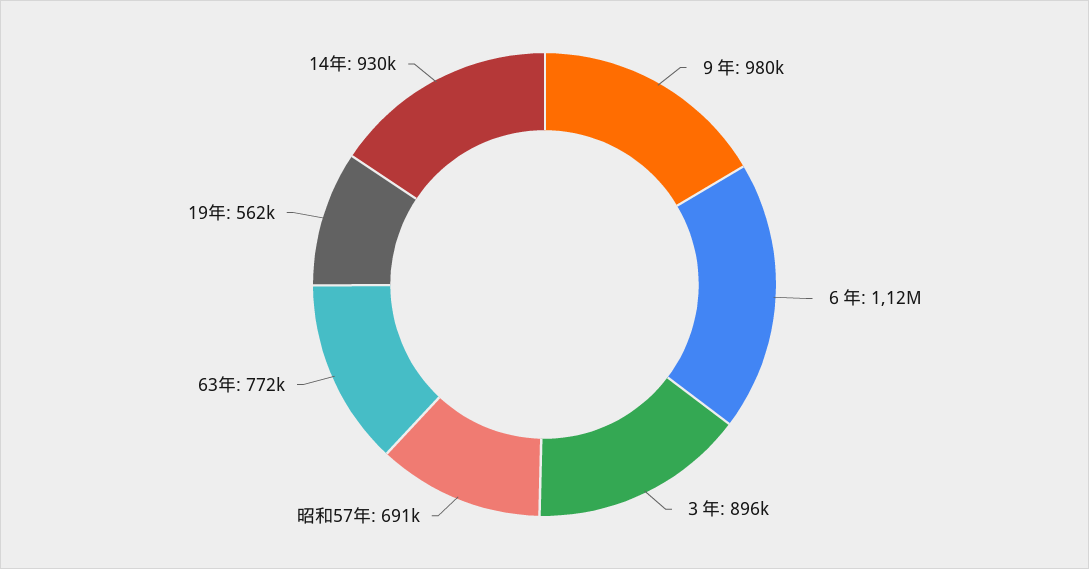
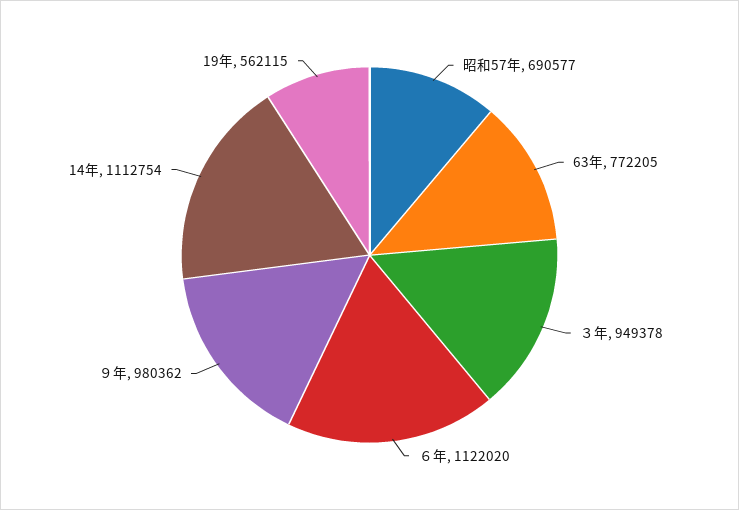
  {
    "９年": 980362,
    "６年": 1122020,
-   "３年": 896000,
+   "３年": 949378,
    "昭和57年": 690577,
    "63年": 772205,
    "19年": 562115,
-   "14年": 930000
+   "14年": 1112754
  }

